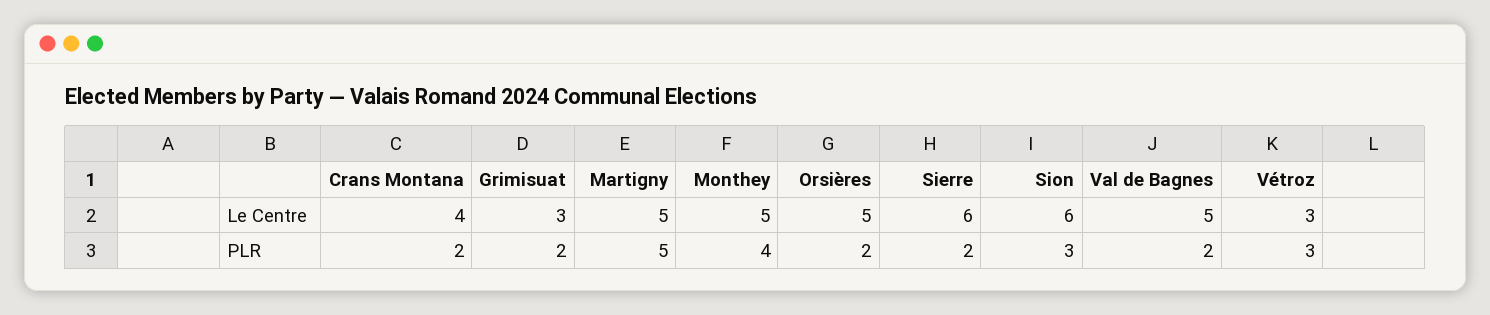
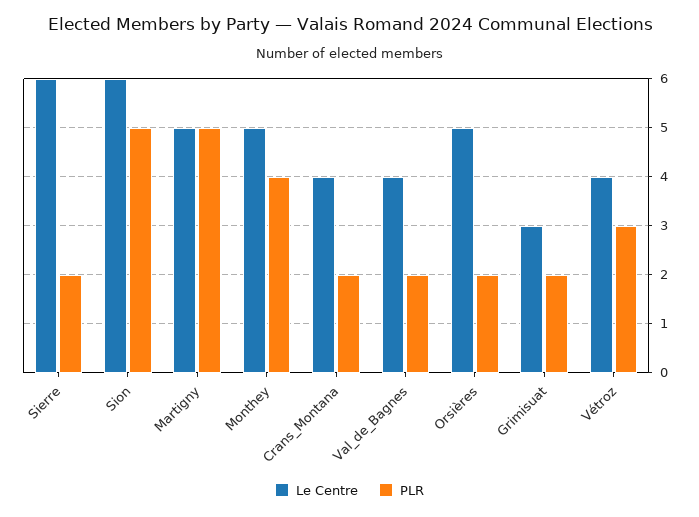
  {
    "Le Centre": {
      "Crans Montana": 4,
      "Grimisuat": 3,
      "Martigny": 5,
      "Monthey": 5,
      "Orsières": 5,
      "Sierre": 6,
      "Sion": 6,
-     "Val de Bagnes": 5,
+     "Val de Bagnes": 4,
-     "Vétroz": 3
+     "Vétroz": 4
    },
    "PLR": {
      "Crans Montana": 2,
      "Grimisuat": 2,
      "Martigny": 5,
      "Monthey": 4,
      "Orsières": 2,
      "Sierre": 2,
-     "Sion": 3,
+     "Sion": 5,
      "Val de Bagnes": 2,
      "Vétroz": 3
    }
  }

